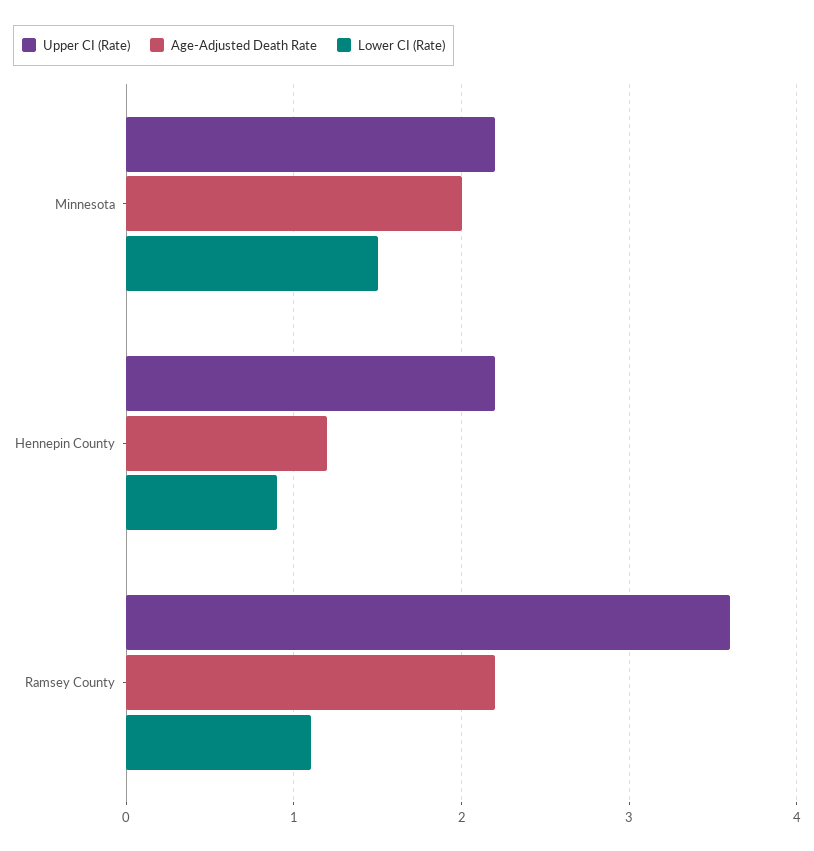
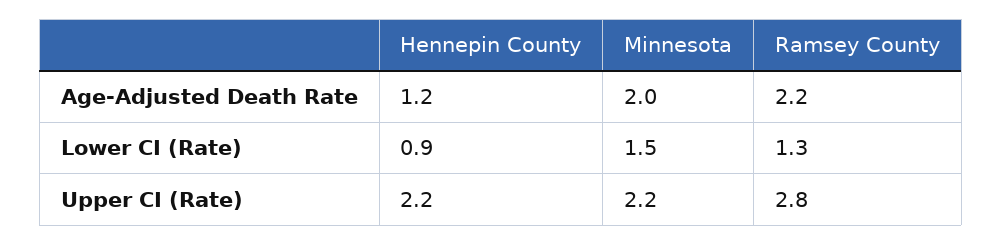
  {
    "Upper CI (Rate)": {
      "Minnesota": 2.2,
      "Hennepin County": 2.2,
-     "Ramsey County": 3.6
+     "Ramsey County": 2.8
    },
    "Age-Adjusted Death Rate": {
      "Minnesota": 2,
      "Hennepin County": 1.2,
      "Ramsey County": 2.2
    },
    "Lower CI (Rate)": {
      "Minnesota": 1.5,
      "Hennepin County": 0.9,
-     "Ramsey County": 1.1
+     "Ramsey County": 1.3
    }
  }

